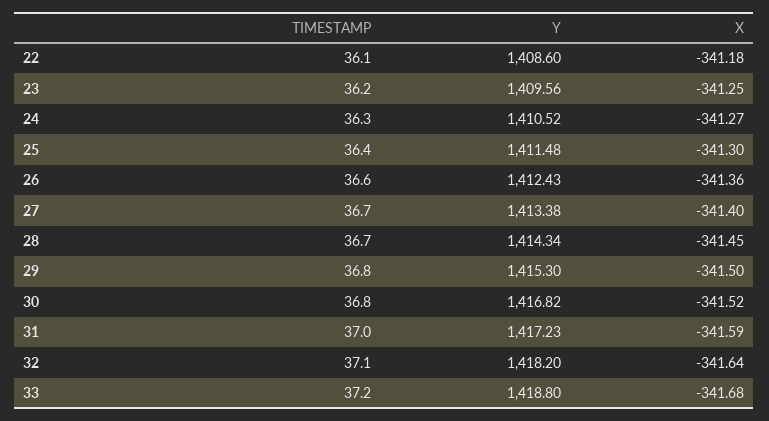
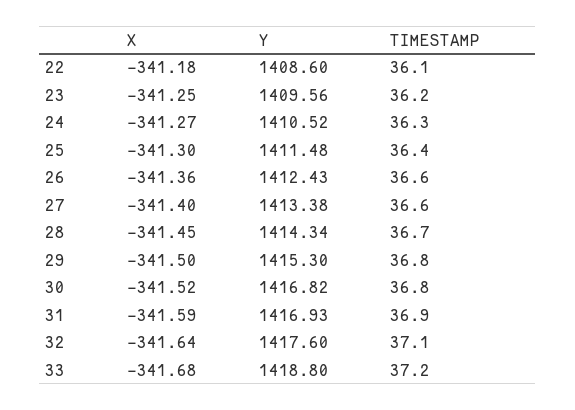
  {
    "TIMESTAMP": {
      "22": 36.1,
      "23": 36.2,
      "24": 36.3,
      "25": 36.4,
      "26": 36.6,
-     "27": 36.7,
+     "27": 36.6,
      "28": 36.7,
      "29": 36.8,
      "30": 36.8,
-     "31": 37,
+     "31": 36.9,
      "32": 37.1,
      "33": 37.2
    },
    "Y": {
      "22": 1408.6,
      "23": 1409.56,
      "24": 1410.52,
      "25": 1411.48,
      "26": 1412.43,
      "27": 1413.38,
      "28": 1414.34,
      "29": 1415.3,
      "30": 1416.82,
-     "31": 1417.23,
+     "31": 1416.93,
-     "32": 1418.2,
+     "32": 1417.6,
      "33": 1418.8
    },
    "X": {
      "22": -341.18,
      "23": -341.25,
      "24": -341.27,
      "25": -341.3,
      "26": -341.36,
      "27": -341.4,
      "28": -341.45,
      "29": -341.5,
      "30": -341.52,
      "31": -341.59,
      "32": -341.64,
      "33": -341.68
    }
  }

